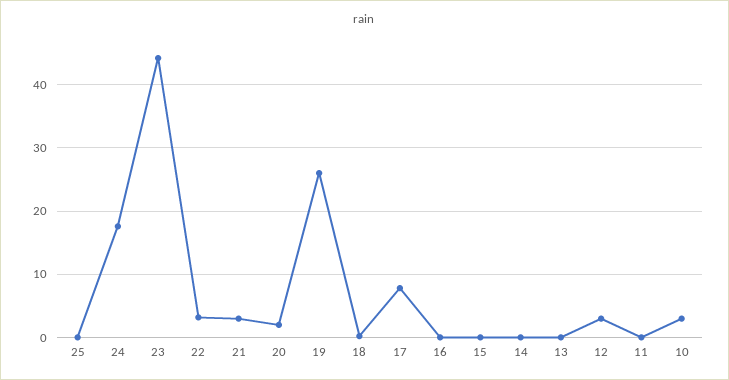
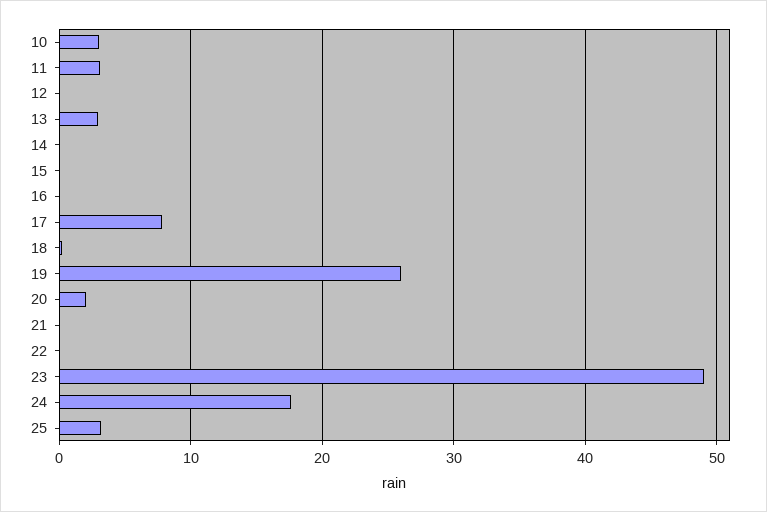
  {
-   "25": 0,
+   "25": 3,
    "24": 18,
-   "23": 44,
+   "23": 49,
-   "22": 3,
+   "22": 0,
-   "21": 3,
+   "21": 0,
    "20": 2,
    "19": 26,
    "18": 0,
    "17": 8,
    "16": 0,
    "15": 0,
    "14": 0,
-   "13": 0,
+   "13": 3,
-   "12": 3,
+   "12": 0,
-   "11": 0,
+   "11": 3,
    "10": 3
  }

